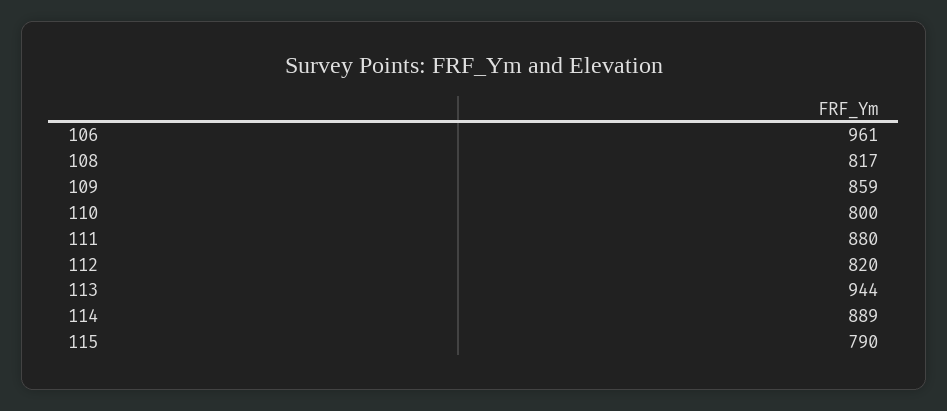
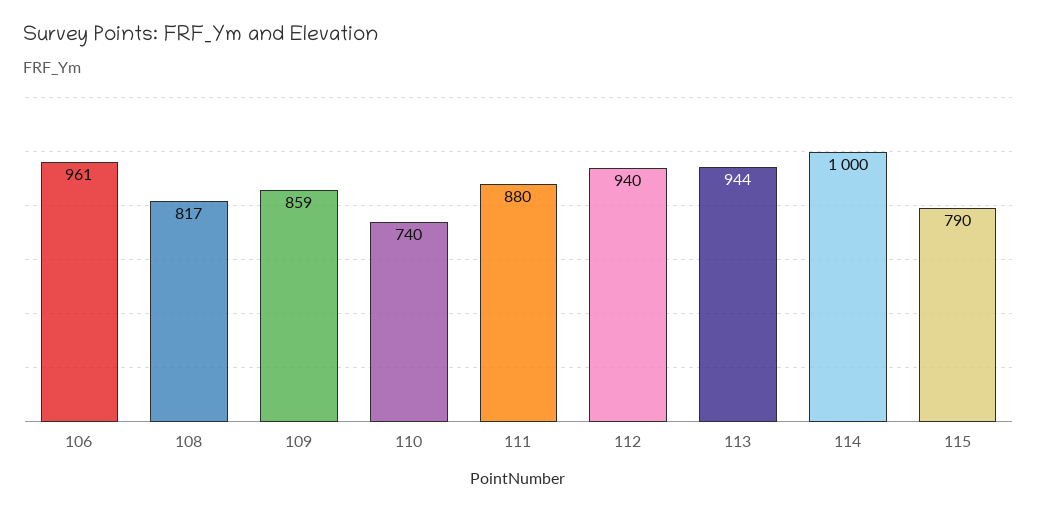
  {
    "106": 961,
    "108": 817,
    "109": 859,
-   "110": 800,
+   "110": 740,
    "111": 880,
-   "112": 820,
+   "112": 940,
    "113": 944,
-   "114": 889,
+   "114": 1000,
    "115": 790
  }

